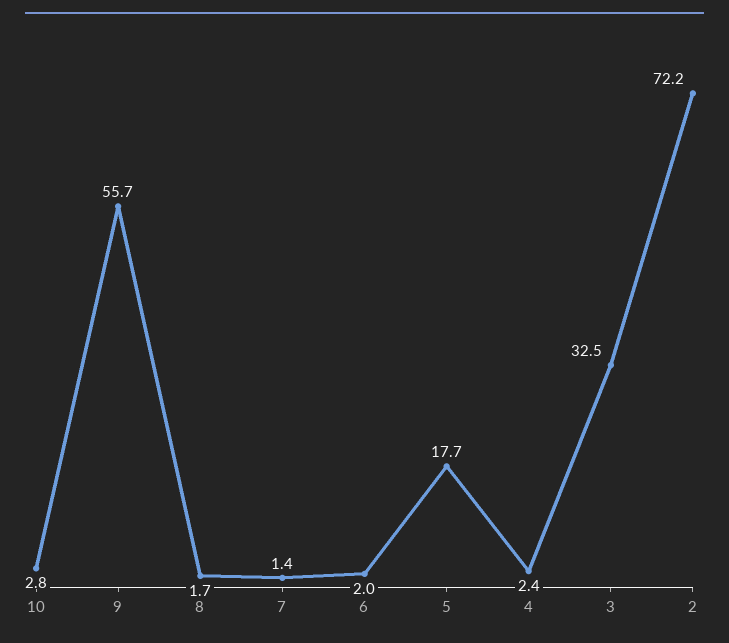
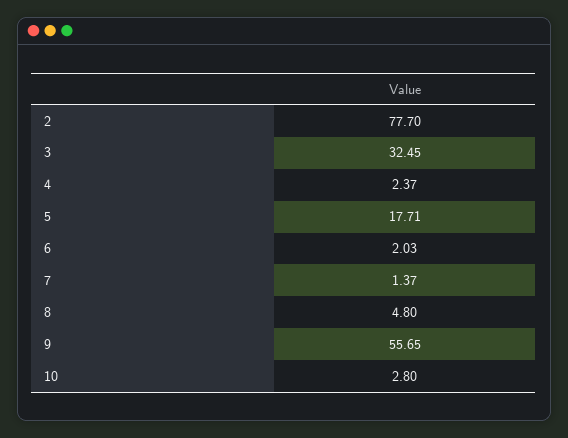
  {
    "10": 2.8,
    "9": 55.65,
-   "8": 1.7,
+   "8": 4.8,
    "7": 1.37,
    "6": 2.03,
    "5": 17.71,
    "4": 2.37,
    "3": 32.45,
-   "2": 72.2
+   "2": 77.7
  }

